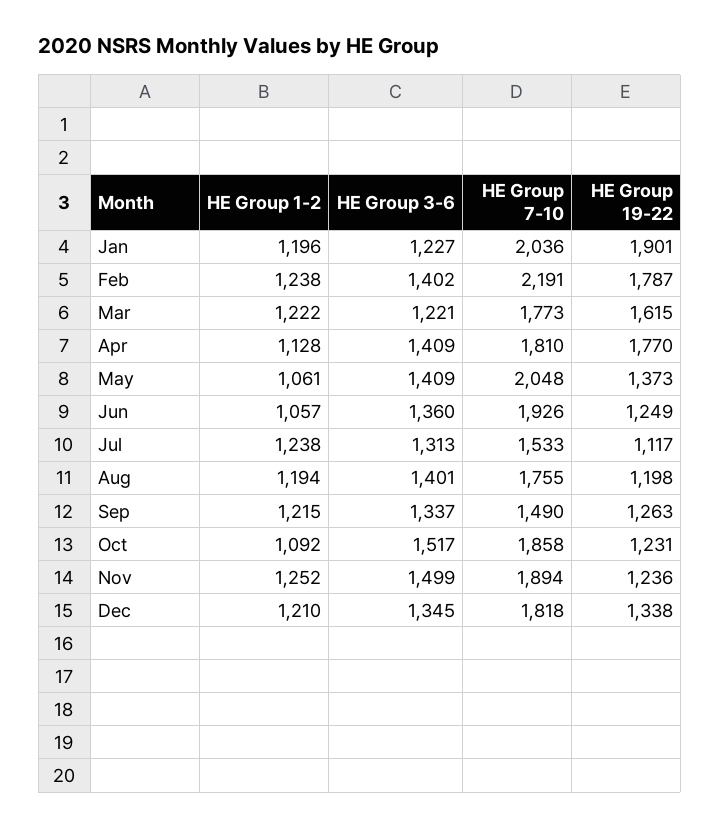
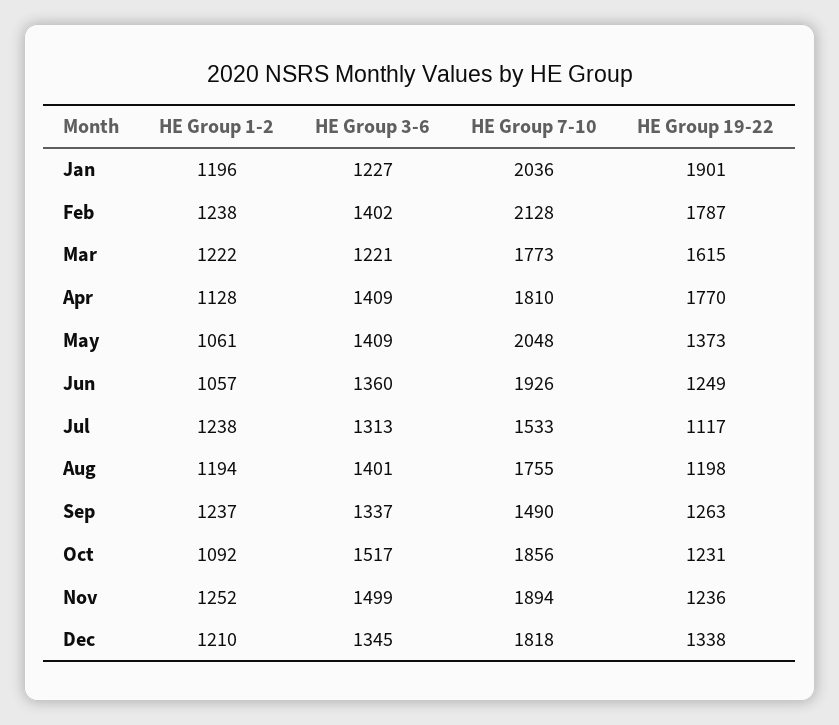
  {
    "HE Group 1-2": {
      "Jan": 1196,
      "Feb": 1238,
      "Mar": 1222,
      "Apr": 1128,
      "May": 1061,
      "Jun": 1057,
      "Jul": 1238,
      "Aug": 1194,
-     "Sep": 1215,
+     "Sep": 1237,
      "Oct": 1092,
      "Nov": 1252,
      "Dec": 1210
    },
    "HE Group 3-6": {
      "Jan": 1227,
      "Feb": 1402,
      "Mar": 1221,
      "Apr": 1409,
      "May": 1409,
      "Jun": 1360,
      "Jul": 1313,
      "Aug": 1401,
      "Sep": 1337,
      "Oct": 1517,
      "Nov": 1499,
      "Dec": 1345
    },
    "HE Group 7-10": {
      "Jan": 2036,
-     "Feb": 2191,
+     "Feb": 2128,
      "Mar": 1773,
      "Apr": 1810,
      "May": 2048,
      "Jun": 1926,
      "Jul": 1533,
      "Aug": 1755,
      "Sep": 1490,
-     "Oct": 1858,
+     "Oct": 1856,
      "Nov": 1894,
      "Dec": 1818
    },
    "HE Group 19-22": {
      "Jan": 1901,
      "Feb": 1787,
      "Mar": 1615,
      "Apr": 1770,
      "May": 1373,
      "Jun": 1249,
      "Jul": 1117,
      "Aug": 1198,
      "Sep": 1263,
      "Oct": 1231,
      "Nov": 1236,
      "Dec": 1338
    }
  }

